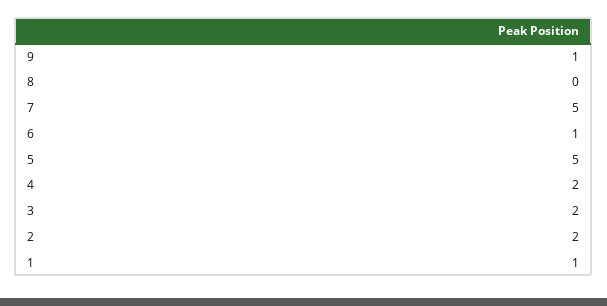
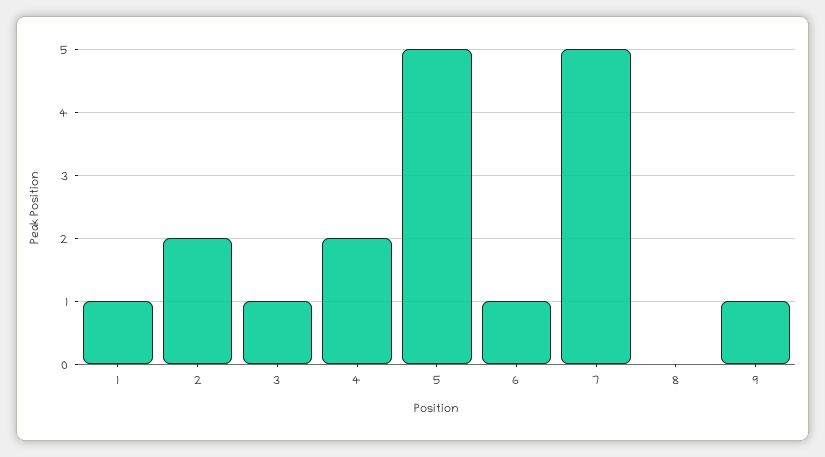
  {
    "9": 1,
    "8": 0,
    "7": 5,
    "6": 1,
    "5": 5,
    "4": 2,
-   "3": 2,
+   "3": 1,
    "2": 2,
    "1": 1
  }

